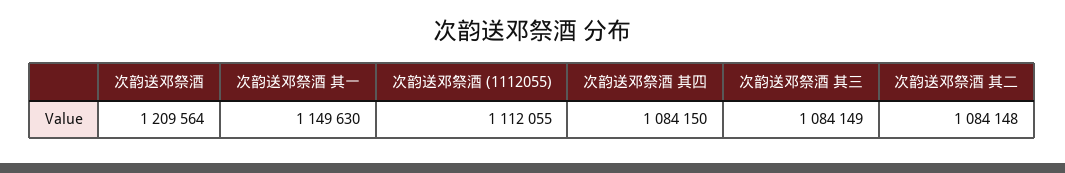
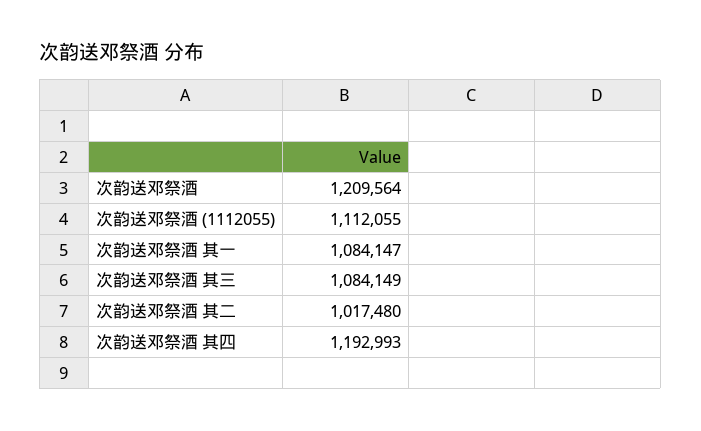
  {
    "次韵送邓祭酒": 1209564,
-   "次韵送邓祭酒 其一": 1149630,
+   "次韵送邓祭酒 其一": 1084147,
    "次韵送邓祭酒 (1112055)": 1112055,
-   "次韵送邓祭酒 其四": 1084150,
+   "次韵送邓祭酒 其四": 1192993,
    "次韵送邓祭酒 其三": 1084149,
-   "次韵送邓祭酒 其二": 1084148
+   "次韵送邓祭酒 其二": 1017480
  }

